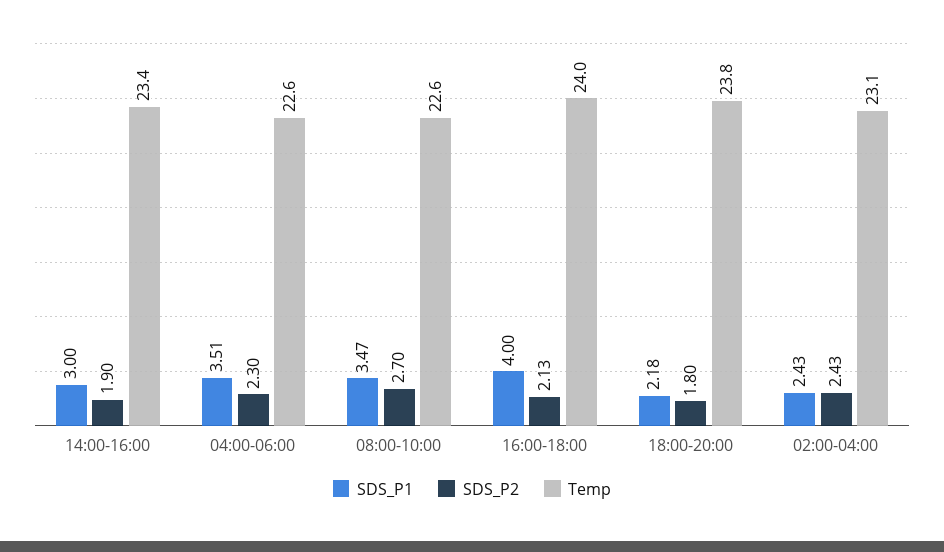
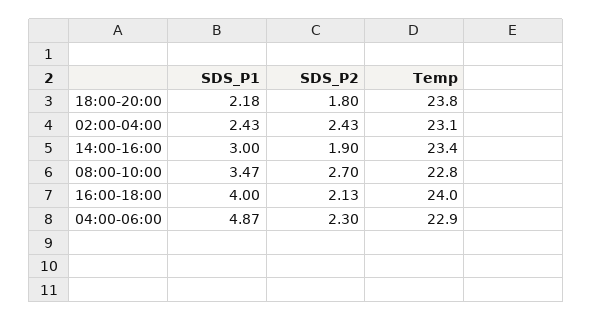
  {
    "SDS_P1": {
      "14:00-16:00": 3,
-     "04:00-06:00": 3.51,
+     "04:00-06:00": 4.87,
      "08:00-10:00": 3.47,
      "16:00-18:00": 4,
      "18:00-20:00": 2.18,
      "02:00-04:00": 2.43
    },
    "SDS_P2": {
      "14:00-16:00": 1.9,
      "04:00-06:00": 2.3,
      "08:00-10:00": 2.7,
      "16:00-18:00": 2.13,
      "18:00-20:00": 1.8,
      "02:00-04:00": 2.43
    },
    "Temp": {
      "14:00-16:00": 23.4,
-     "04:00-06:00": 22.6,
+     "04:00-06:00": 22.9,
-     "08:00-10:00": 22.6,
+     "08:00-10:00": 22.8,
      "16:00-18:00": 24,
      "18:00-20:00": 23.8,
      "02:00-04:00": 23.1
    }
  }

